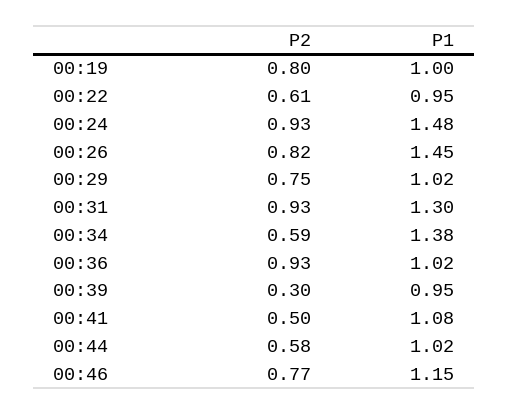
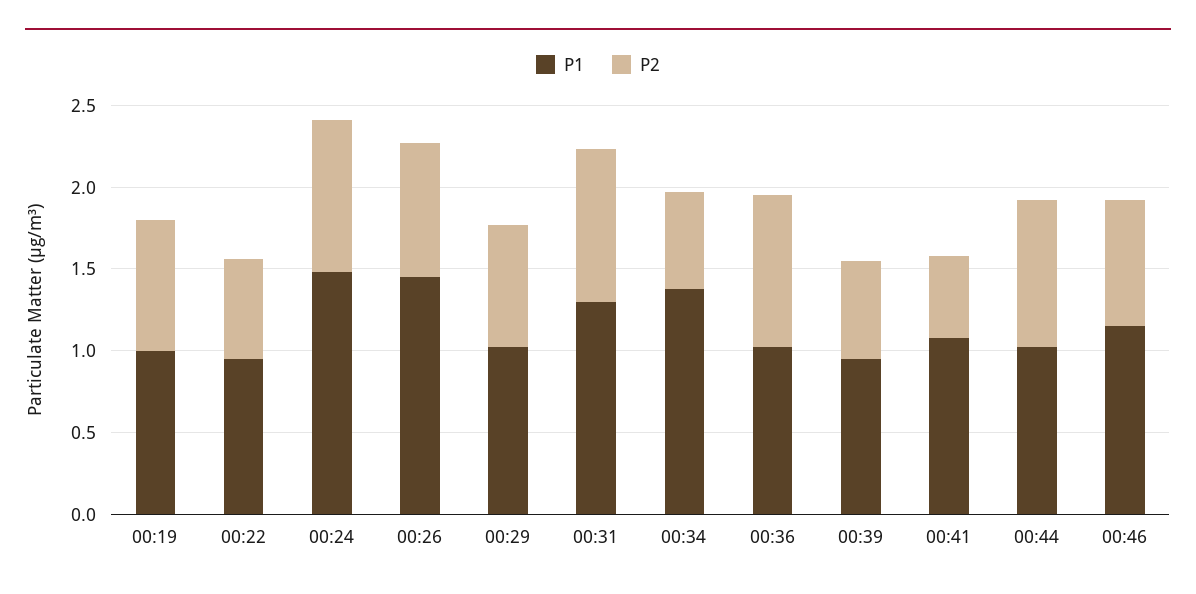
  {
    "P2": {
      "00:19": 0.8,
      "00:22": 0.61,
      "00:24": 0.93,
      "00:26": 0.82,
      "00:29": 0.75,
      "00:31": 0.93,
      "00:34": 0.59,
      "00:36": 0.93,
-     "00:39": 0.3,
+     "00:39": 0.6,
      "00:41": 0.5,
-     "00:44": 0.58,
+     "00:44": 0.9,
      "00:46": 0.77
    },
    "P1": {
      "00:19": 1,
      "00:22": 0.95,
      "00:24": 1.48,
      "00:26": 1.45,
      "00:29": 1.02,
      "00:31": 1.3,
      "00:34": 1.38,
      "00:36": 1.02,
      "00:39": 0.95,
      "00:41": 1.08,
      "00:44": 1.02,
      "00:46": 1.15
    }
  }

